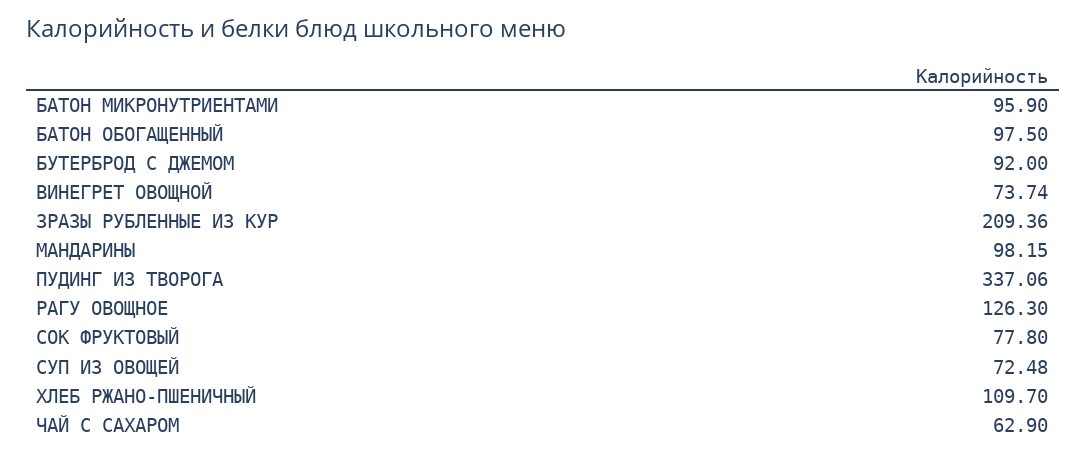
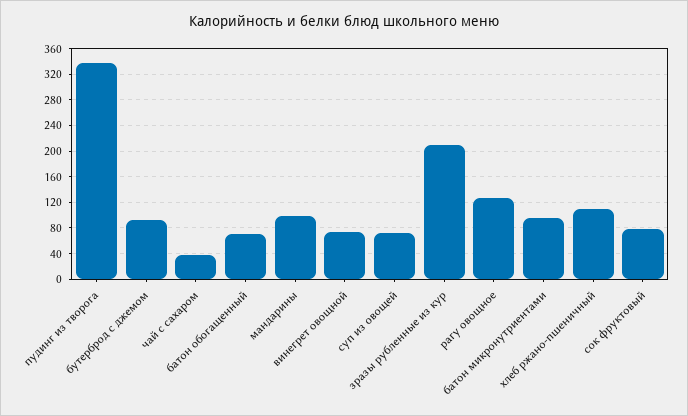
  {
    "БАТОН МИКРОНУТРИЕНТАМИ": 95.9,
-   "БАТОН ОБОГАЩЕННЫЙ": 97.5,
+   "БАТОН ОБОГАЩЕННЫЙ": 70,
    "БУТЕРБРОД С ДЖЕМОМ": 92,
    "ВИНЕГРЕТ ОВОЩНОЙ": 73.74,
    "ЗРАЗЫ РУБЛЕННЫЕ ИЗ КУР": 209.36,
    "МАНДАРИНЫ": 98.15,
    "ПУДИНГ ИЗ ТВОРОГА": 337.06,
    "РАГУ ОВОЩНОЕ": 126.3,
    "СОК ФРУКТОВЫЙ": 77.8,
    "СУП ИЗ ОВОЩЕЙ": 72.48,
    "ХЛЕБ РЖАНО-ПШЕНИЧНЫЙ": 109.7,
-   "ЧАЙ С САХАРОМ": 62.9
+   "ЧАЙ С САХАРОМ": 40
  }

